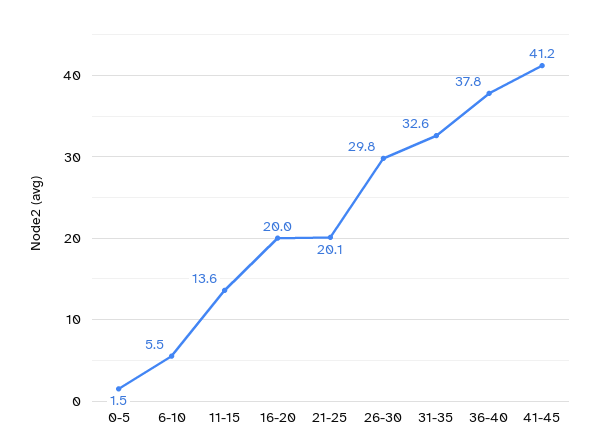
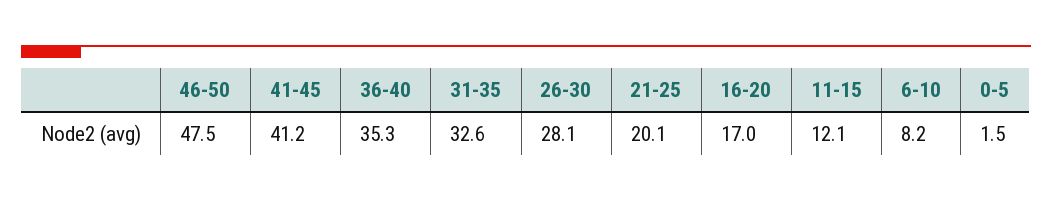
  {
    "0-5": 1.5,
-   "6-10": 5.5,
+   "6-10": 8.2,
-   "11-15": 13.6,
+   "11-15": 12.1,
-   "16-20": 20,
+   "16-20": 17,
    "21-25": 20.1,
-   "26-30": 29.8,
+   "26-30": 28.1,
    "31-35": 32.6,
-   "36-40": 37.8,
+   "36-40": 35.3,
-   "41-45": 41.2
+   "41-45": 41.2,
+   "46-50": 47.5
  }

